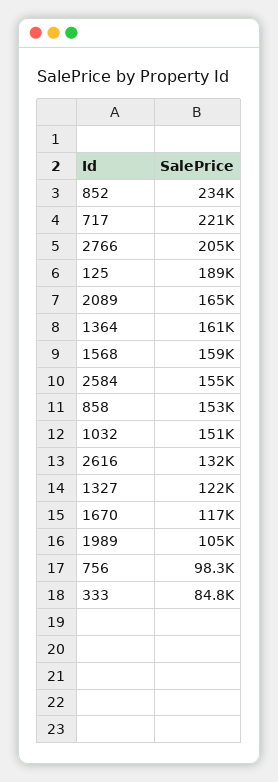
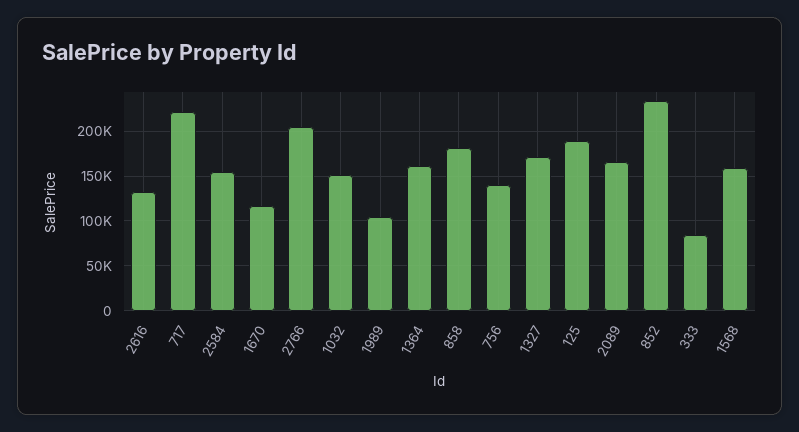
  {
    "852": 234000,
    "717": 221000,
    "2766": 205000,
    "125": 189000,
    "2089": 165000,
    "1364": 161000,
    "1568": 159000,
    "2584": 155000,
-   "858": 153000,
+   "858": 180000,
    "1032": 151000,
    "2616": 132000,
-   "1327": 122000,
+   "1327": 170000,
    "1670": 117000,
    "1989": 105000,
-   "756": 98300,
+   "756": 140000,
    "333": 84800
  }

